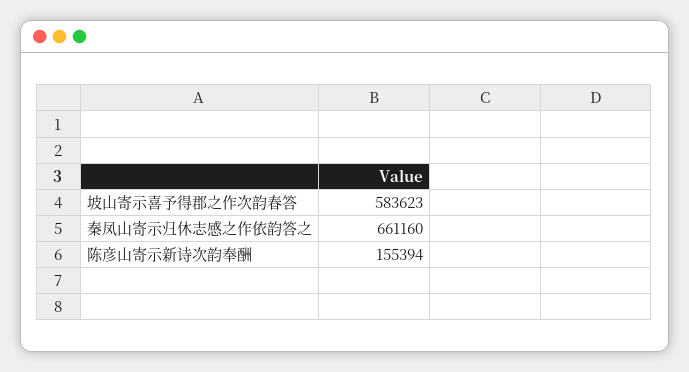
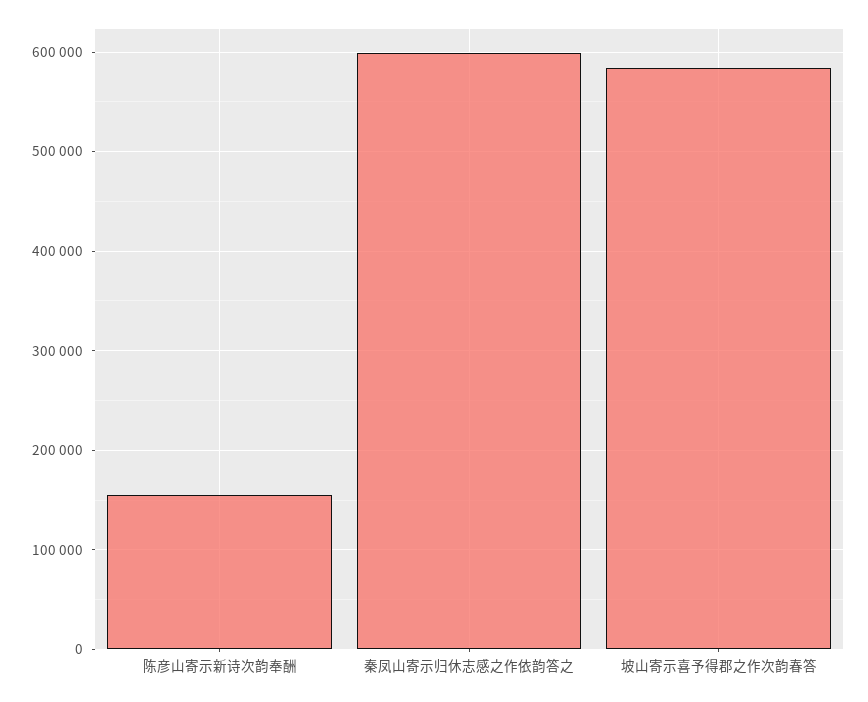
  {
    "坡山寄示喜予得郡之作次韵春答": 583623,
-   "秦凤山寄示归休志感之作依韵答之": 661160,
+   "秦凤山寄示归休志感之作依韵答之": 600000,
    "陈彦山寄示新诗次韵奉酬": 155394
  }

